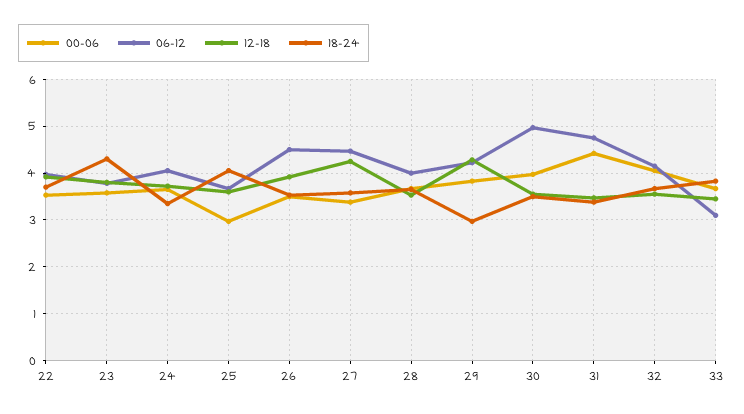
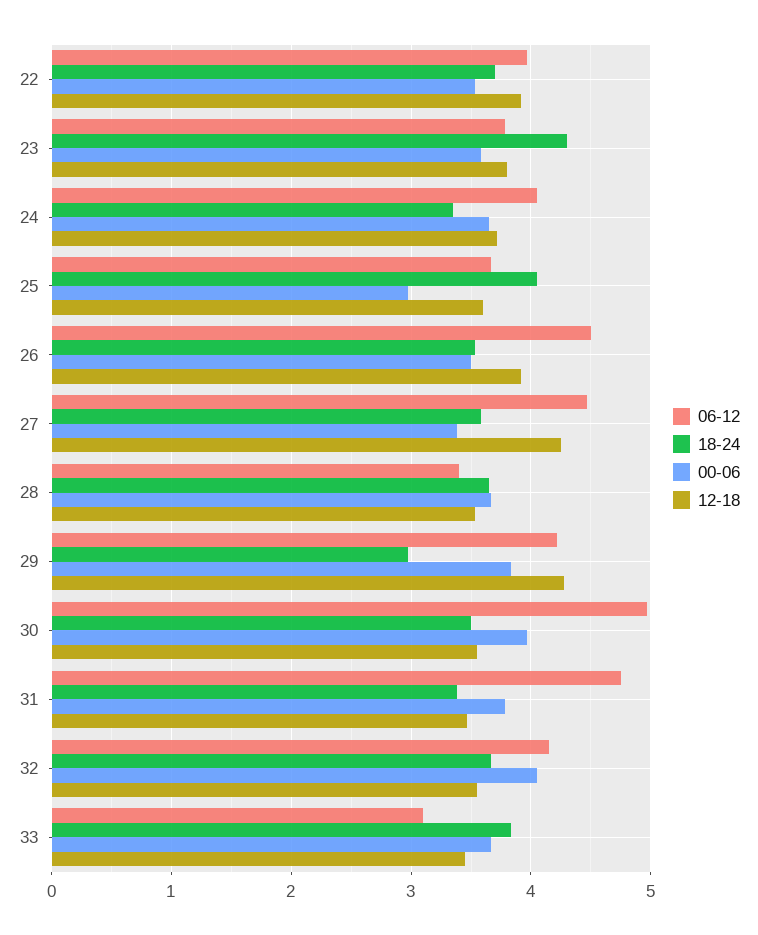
  {
    "00-06": {
      "22": 3.5,
      "23": 3.6,
      "24": 3.7,
      "25": 3,
      "26": 3.5,
      "27": 3.4,
      "28": 3.7,
      "29": 3.8,
      "30": 4,
-     "31": 4.4,
+     "31": 3.8,
      "32": 4.1,
      "33": 3.7
    },
    "06-12": {
      "22": 4,
      "23": 3.8,
      "24": 4.1,
      "25": 3.7,
      "26": 4.5,
      "27": 4.5,
-     "28": 4,
+     "28": 3.4,
      "29": 4.2,
      "30": 5,
      "31": 4.8,
      "32": 4.2,
      "33": 3.1
    },
    "12-18": {
      "22": 3.9,
      "23": 3.8,
      "24": 3.7,
      "25": 3.6,
      "26": 3.9,
      "27": 4.3,
      "28": 3.5,
      "29": 4.3,
      "30": 3.6,
      "31": 3.5,
      "32": 3.6,
      "33": 3.5
    },
    "18-24": {
      "22": 3.7,
      "23": 4.3,
      "24": 3.4,
      "25": 4.1,
      "26": 3.5,
      "27": 3.6,
      "28": 3.7,
      "29": 3,
      "30": 3.5,
      "31": 3.4,
      "32": 3.7,
      "33": 3.8
    }
  }

